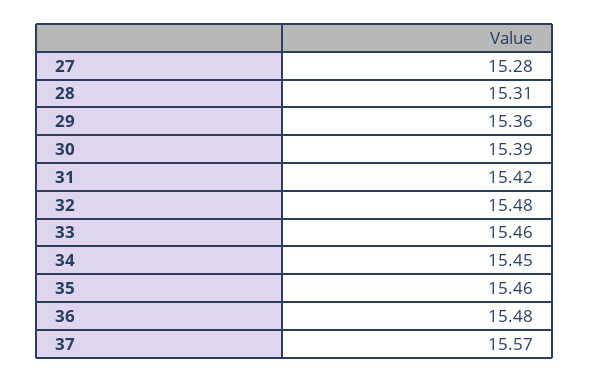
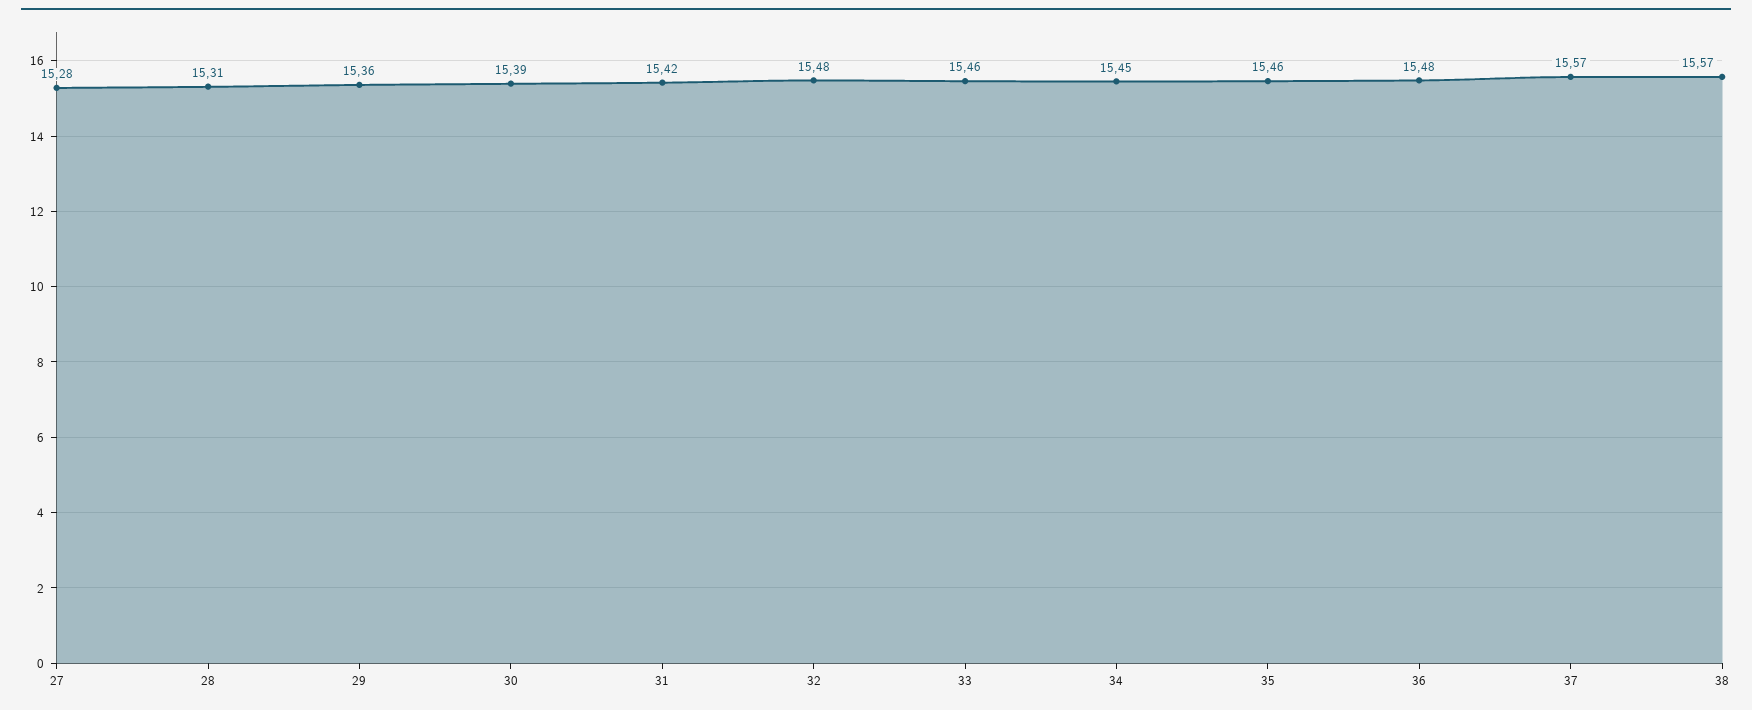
  {
    "27": 15.28,
    "28": 15.31,
    "29": 15.36,
    "30": 15.39,
    "31": 15.42,
    "32": 15.48,
    "33": 15.46,
    "34": 15.45,
    "35": 15.46,
    "36": 15.48,
-   "37": 15.57
+   "37": 15.57,
+   "38": 15.57
  }

